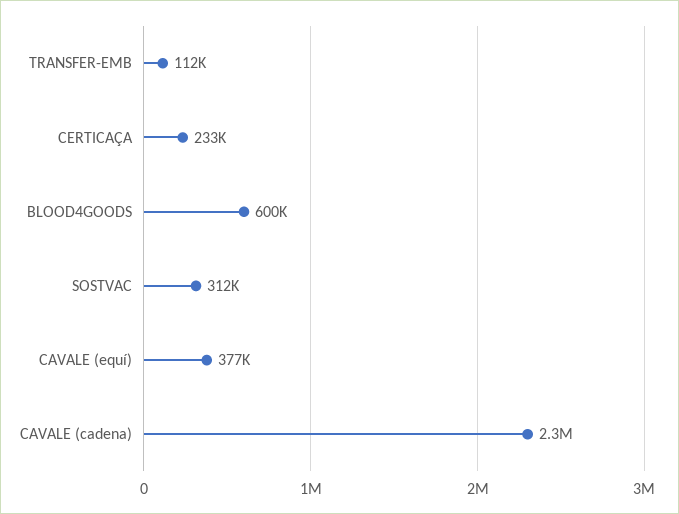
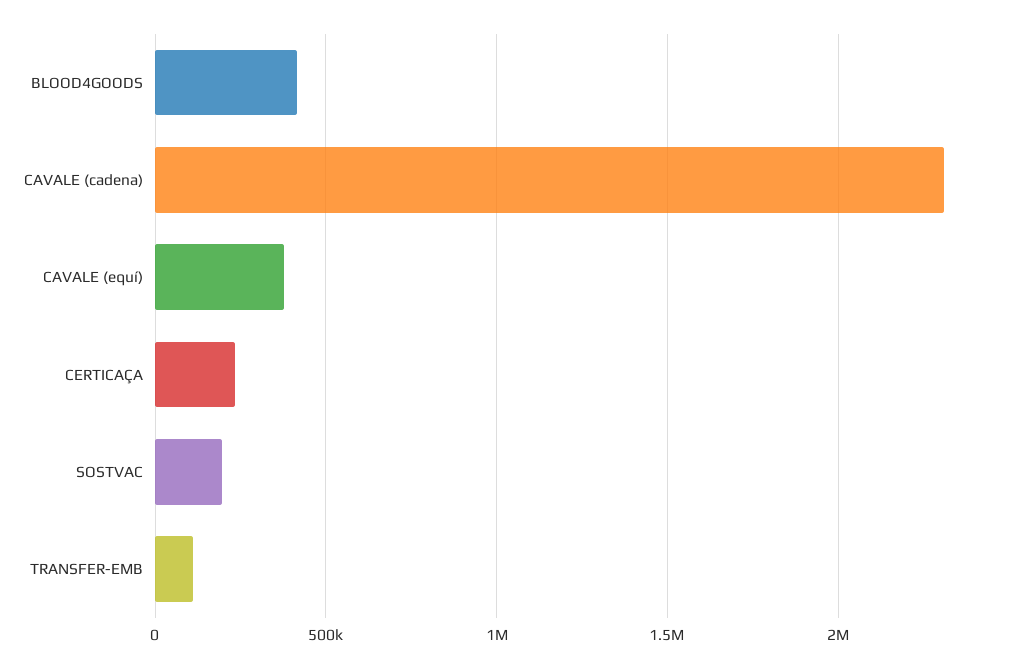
  {
    "TRANSFER-EMB": 112000,
    "CERTICAÇA": 233000,
-   "BLOOD4GOODS": 600000,
+   "BLOOD4GOODS": 400000,
-   "SOSTVAC": 312000,
+   "SOSTVAC": 200000,
    "CAVALE (equí)": 377000,
    "CAVALE (cadena)": 2300000
  }

